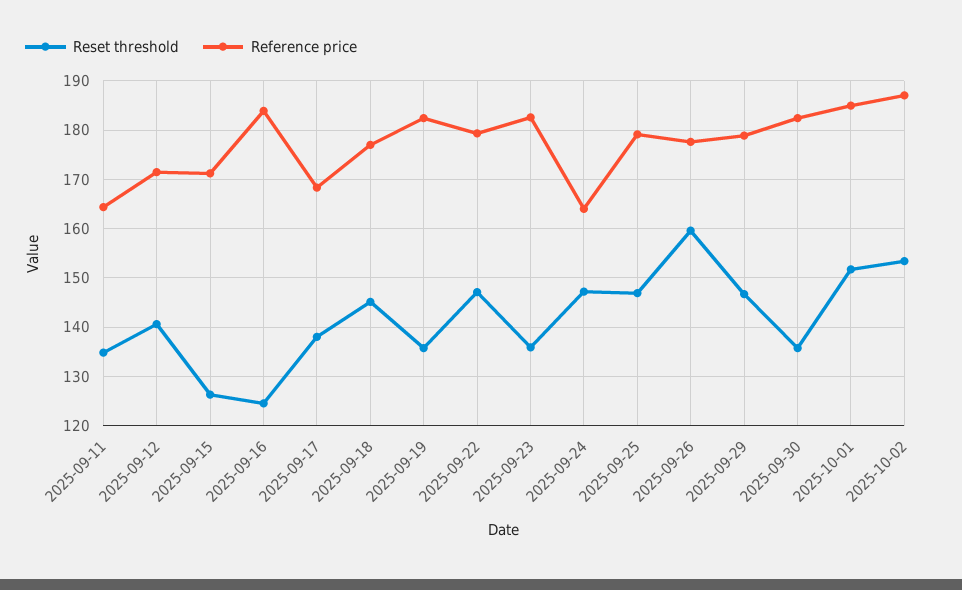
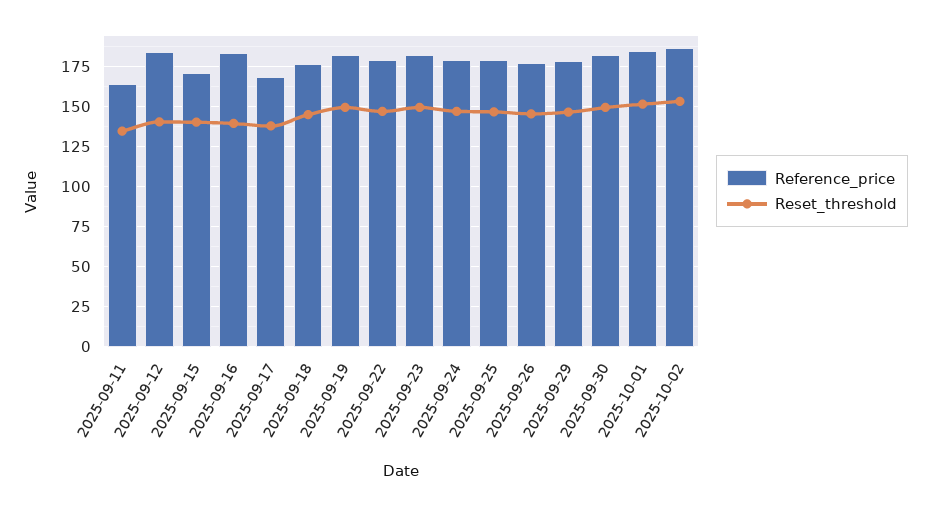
  {
    "Reset threshold": {
      "2025-09-11": 134,
      "2025-09-12": 140,
-     "2025-09-15": 126,
+     "2025-09-15": 140,
-     "2025-09-16": 124,
+     "2025-09-16": 140,
      "2025-09-17": 138,
      "2025-09-18": 146,
-     "2025-09-19": 136,
+     "2025-09-19": 150,
      "2025-09-22": 148,
-     "2025-09-23": 136,
+     "2025-09-23": 150,
      "2025-09-24": 148,
      "2025-09-25": 146,
-     "2025-09-26": 160,
+     "2025-09-26": 145,
      "2025-09-29": 146,
-     "2025-09-30": 136,
+     "2025-09-30": 150,
      "2025-10-01": 152,
      "2025-10-02": 154
    },
    "Reference price": {
      "2025-09-11": 164,
-     "2025-09-12": 172,
+     "2025-09-12": 185,
      "2025-09-15": 172,
      "2025-09-16": 184,
      "2025-09-17": 168,
      "2025-09-18": 176,
      "2025-09-19": 182,
      "2025-09-22": 180,
      "2025-09-23": 182,
-     "2025-09-24": 164,
+     "2025-09-24": 180,
      "2025-09-25": 180,
      "2025-09-26": 178,
      "2025-09-29": 178,
      "2025-09-30": 182,
      "2025-10-01": 184,
      "2025-10-02": 188
    }
  }

